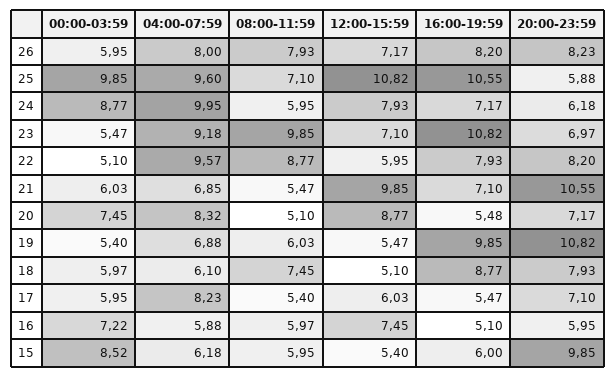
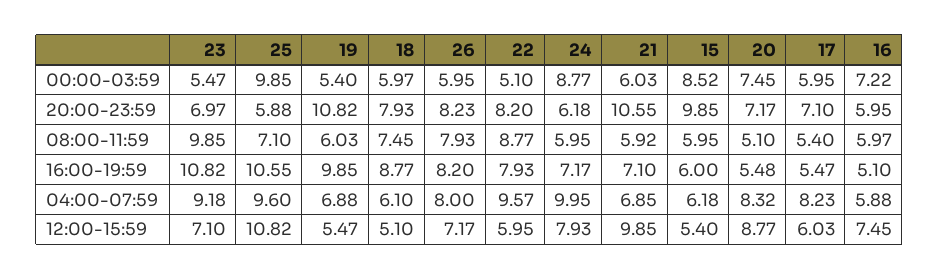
  {
    "00:00-03:59": {
      "26": 5.95,
      "25": 9.85,
      "24": 8.77,
      "23": 5.47,
      "22": 5.1,
      "21": 6.03,
      "20": 7.45,
      "19": 5.4,
      "18": 5.97,
      "17": 5.95,
      "16": 7.22,
      "15": 8.52
    },
    "04:00-07:59": {
      "26": 8,
      "25": 9.6,
      "24": 9.95,
      "23": 9.18,
      "22": 9.57,
      "21": 6.85,
      "20": 8.32,
      "19": 6.88,
      "18": 6.1,
      "17": 8.23,
      "16": 5.88,
      "15": 6.18
    },
    "08:00-11:59": {
      "26": 7.93,
      "25": 7.1,
      "24": 5.95,
      "23": 9.85,
      "22": 8.77,
-     "21": 5.47,
+     "21": 5.92,
      "20": 5.1,
      "19": 6.03,
      "18": 7.45,
      "17": 5.4,
      "16": 5.97,
      "15": 5.95
    },
    "12:00-15:59": {
      "26": 7.17,
      "25": 10.82,
      "24": 7.93,
      "23": 7.1,
      "22": 5.95,
      "21": 9.85,
      "20": 8.77,
      "19": 5.47,
      "18": 5.1,
      "17": 6.03,
      "16": 7.45,
      "15": 5.4
    },
    "16:00-19:59": {
      "26": 8.2,
      "25": 10.55,
      "24": 7.17,
      "23": 10.82,
      "22": 7.93,
      "21": 7.1,
      "20": 5.48,
      "19": 9.85,
      "18": 8.77,
      "17": 5.47,
      "16": 5.1,
      "15": 6
    },
    "20:00-23:59": {
      "26": 8.23,
      "25": 5.88,
      "24": 6.18,
      "23": 6.97,
      "22": 8.2,
      "21": 10.55,
      "20": 7.17,
      "19": 10.82,
      "18": 7.93,
      "17": 7.1,
      "16": 5.95,
      "15": 9.85
    }
  }

